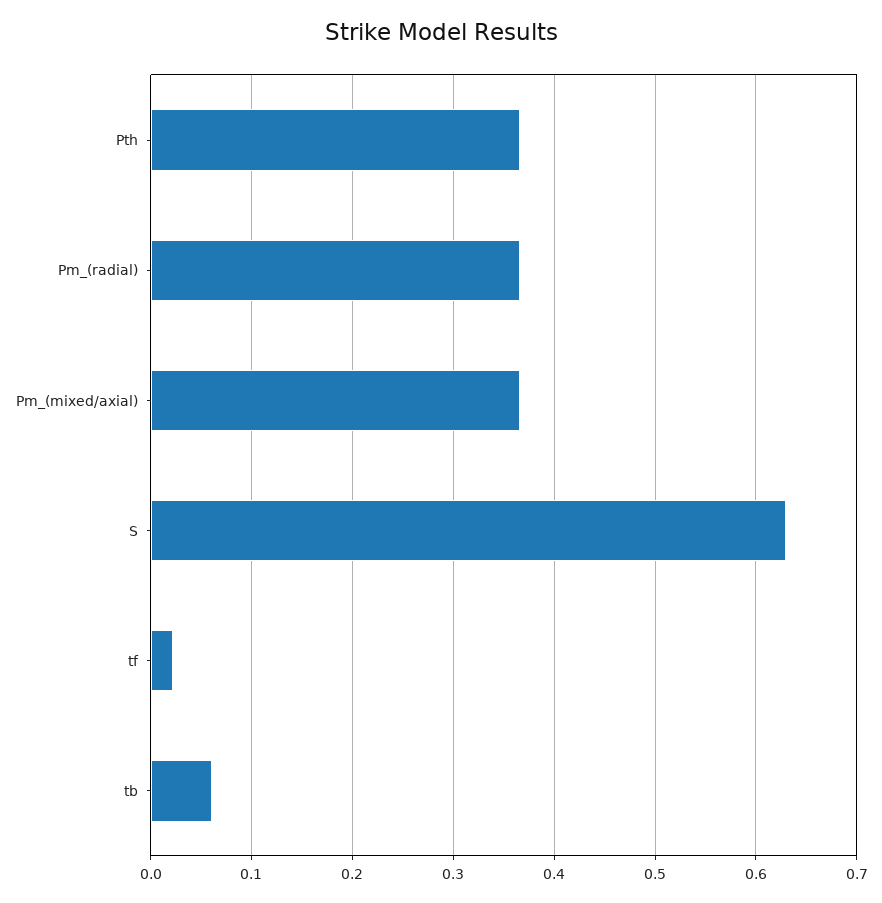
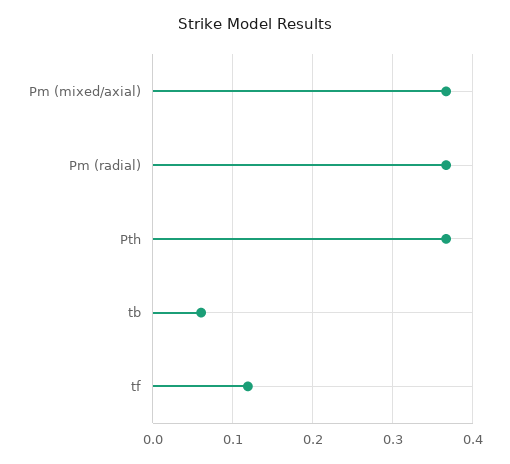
  {
    "Pth": 0.37,
    "Pm_(radial)": 0.37,
    "Pm_(mixed/axial)": 0.37,
-   "S": 0.63,
-   "tf": 0.02,
+   "tf": 0.12,
    "tb": 0.06
  }

